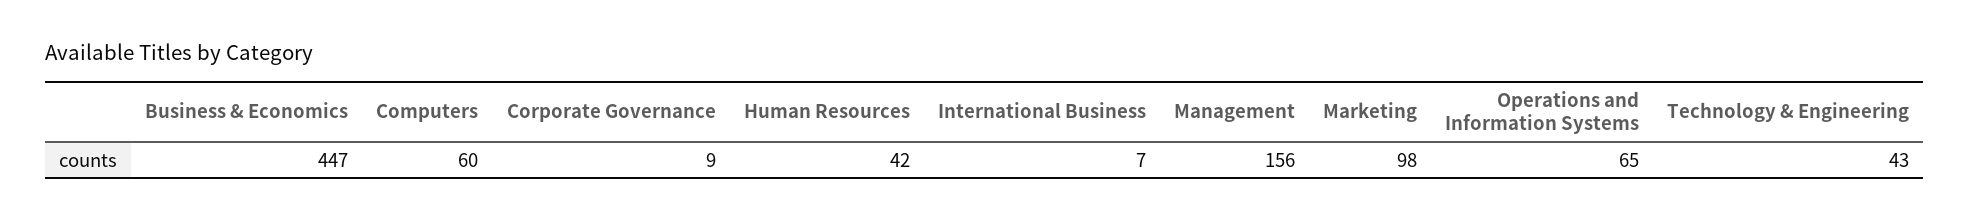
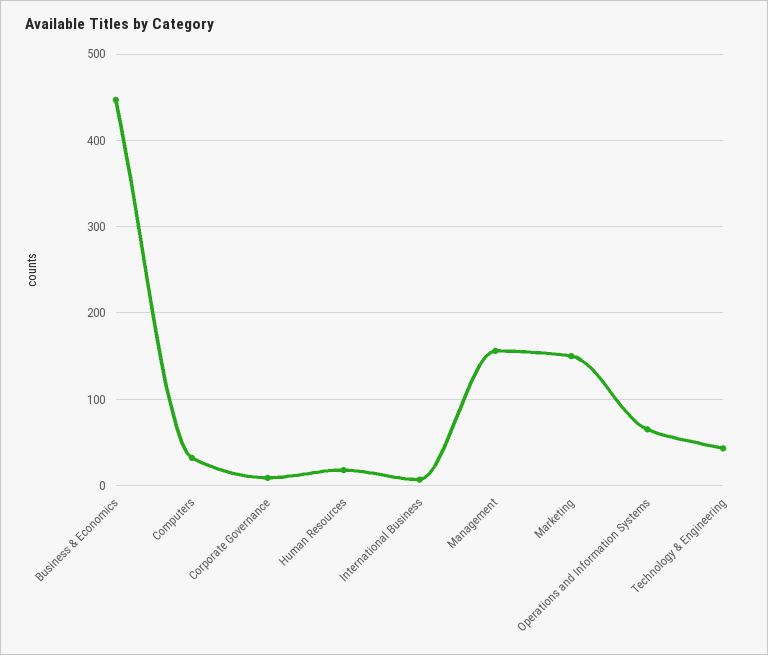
  {
    "Business & Economics": 447,
-   "Computers": 60,
+   "Computers": 30,
    "Corporate Governance": 9,
-   "Human Resources": 42,
+   "Human Resources": 20,
    "International Business": 7,
    "Management": 156,
-   "Marketing": 98,
+   "Marketing": 150,
    "Operations and Information Systems": 65,
    "Technology & Engineering": 43
  }

